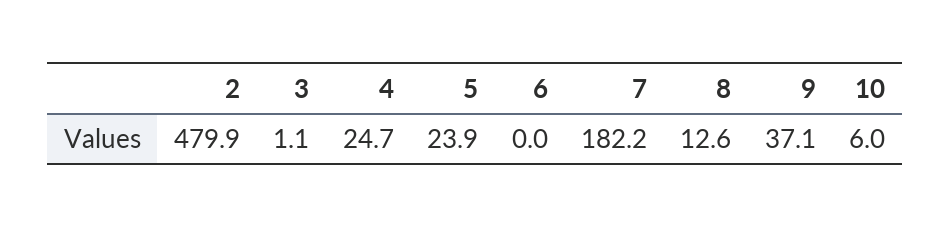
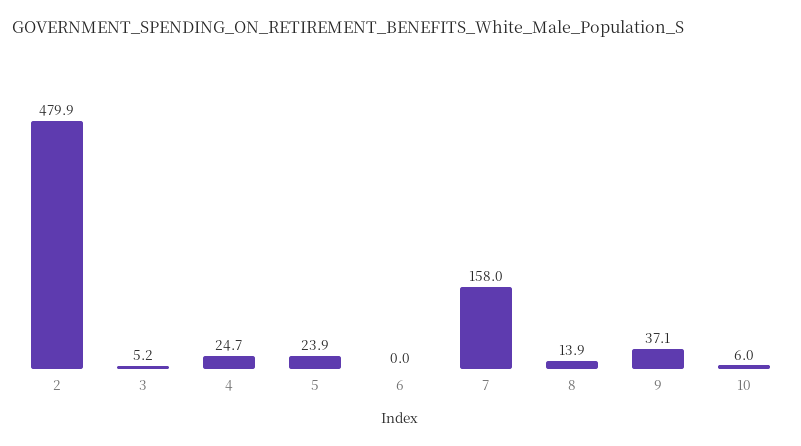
  {
    "2": 479.9,
-   "3": 1.1,
+   "3": 5.2,
    "4": 24.7,
    "5": 23.9,
    "6": 0,
-   "7": 182.2,
+   "7": 158,
-   "8": 12.6,
+   "8": 13.9,
    "9": 37.1,
    "10": 6
  }

